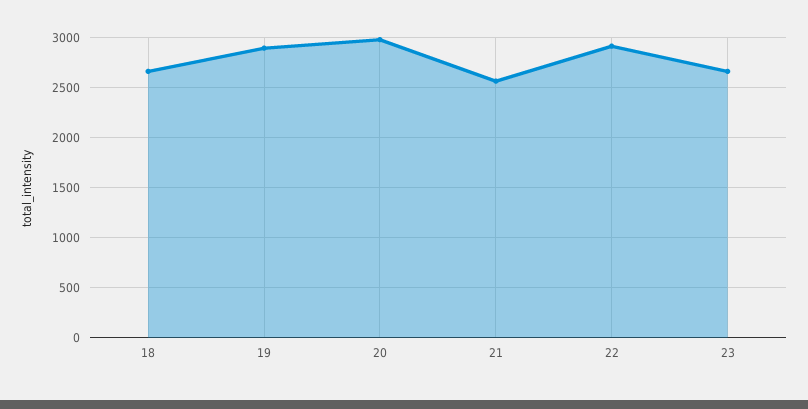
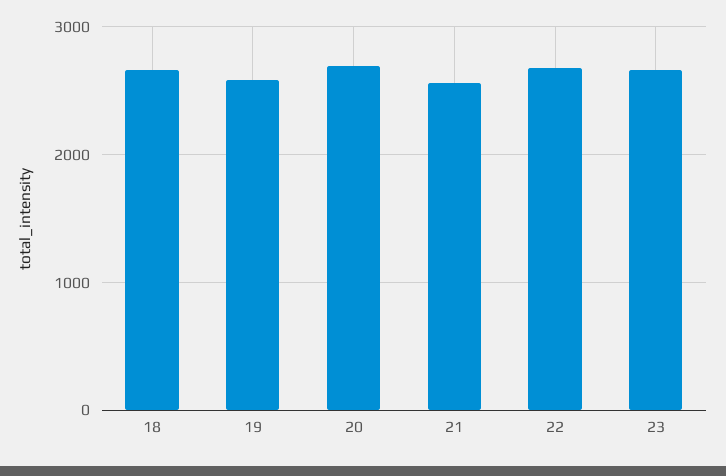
  {
    "18": 2700,
-   "19": 2900,
+   "19": 2600,
-   "20": 3000,
+   "20": 2700,
    "21": 2600,
-   "22": 2900,
+   "22": 2700,
    "23": 2700
  }

